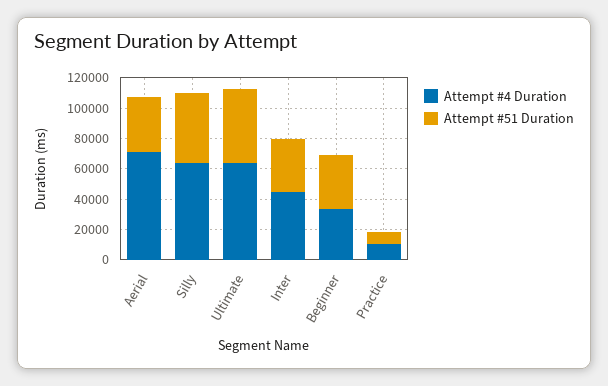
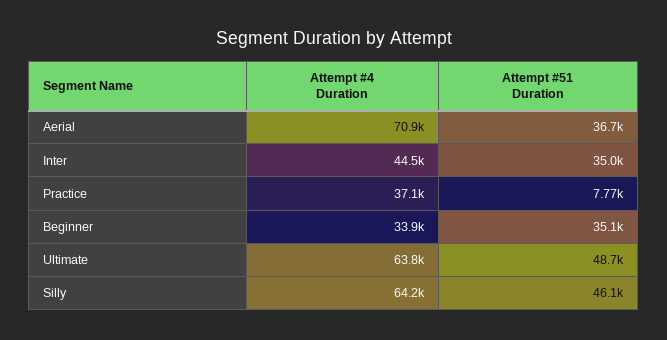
  {
    "Attempt #4 Duration": {
      "Aerial": 70900,
      "Silly": 64200,
      "Ultimate": 63800,
      "Inter": 44500,
      "Beginner": 33900,
-     "Practice": 10000
+     "Practice": 37100
    },
    "Attempt #51 Duration": {
      "Aerial": 36700,
      "Silly": 46100,
      "Ultimate": 48700,
      "Inter": 35000,
      "Beginner": 35100,
      "Practice": 7770
    }
  }

